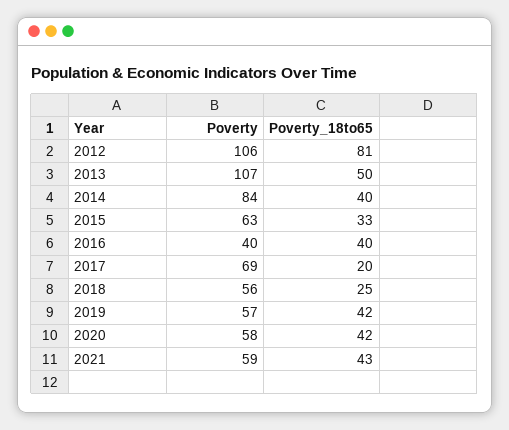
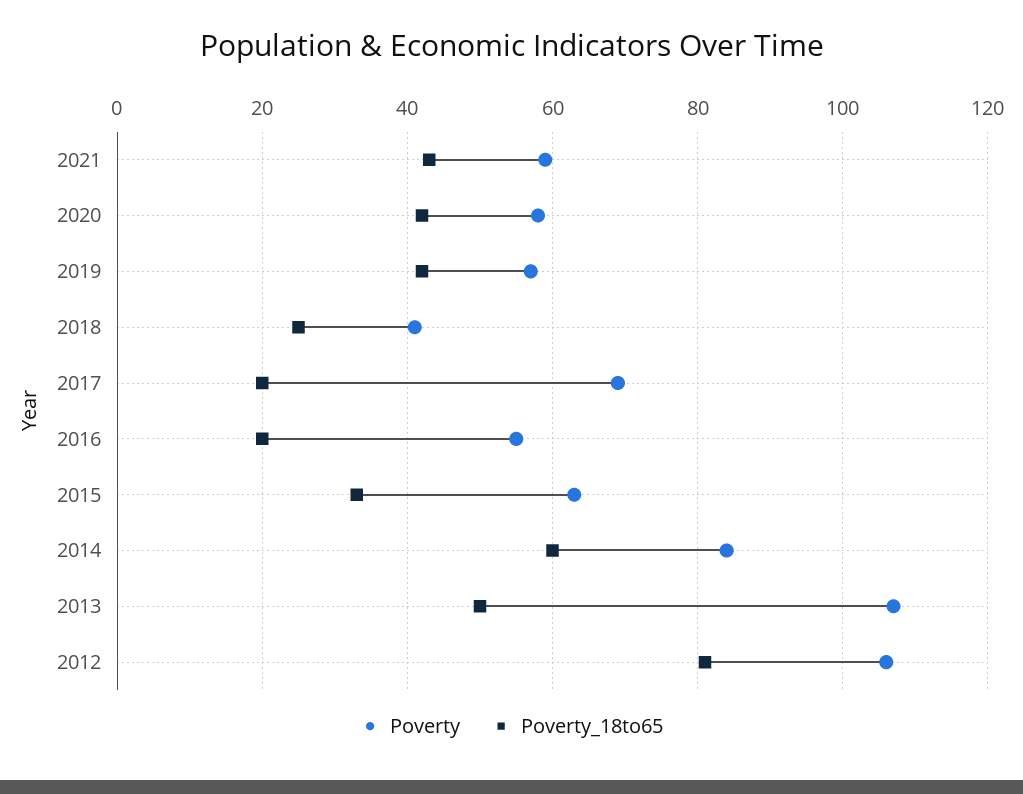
  {
    "Poverty": {
      "2012": 106,
      "2013": 107,
      "2014": 84,
      "2015": 63,
-     "2016": 40,
+     "2016": 55,
      "2017": 69,
-     "2018": 56,
+     "2018": 40,
      "2019": 57,
      "2020": 58,
      "2021": 59
    },
    "Poverty_18to65": {
      "2012": 81,
      "2013": 50,
-     "2014": 40,
+     "2014": 60,
      "2015": 33,
-     "2016": 40,
+     "2016": 20,
      "2017": 20,
      "2018": 25,
      "2019": 42,
      "2020": 42,
      "2021": 43
    }
  }

